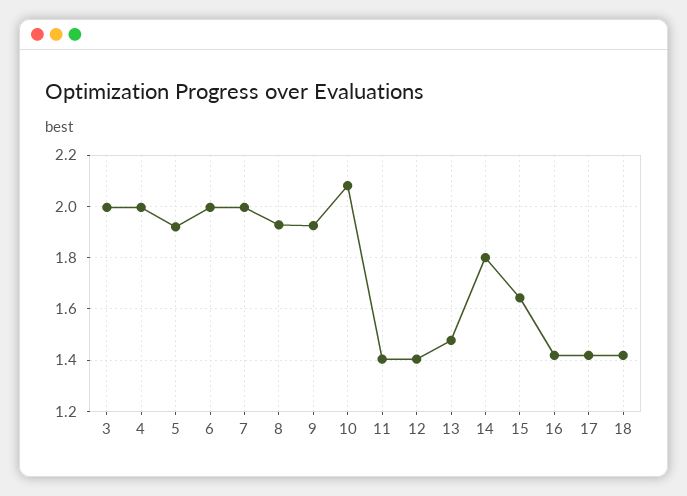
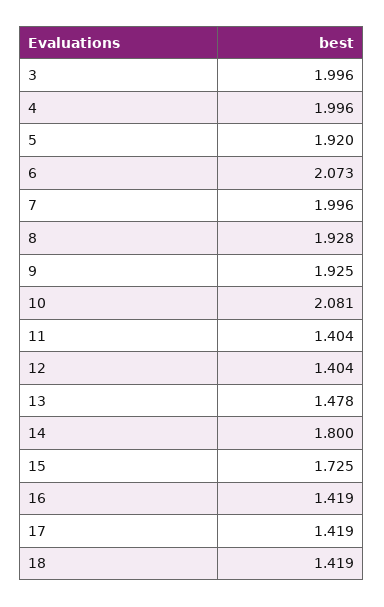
  {
    "3": 1.996,
    "4": 1.996,
    "5": 1.92,
-   "6": 2,
+   "6": 2.073,
    "7": 1.996,
    "8": 1.928,
    "9": 1.925,
    "10": 2.081,
    "11": 1.404,
    "12": 1.404,
    "13": 1.478,
    "14": 1.8,
-   "15": 1.65,
+   "15": 1.725,
    "16": 1.419,
    "17": 1.419,
    "18": 1.419
  }

